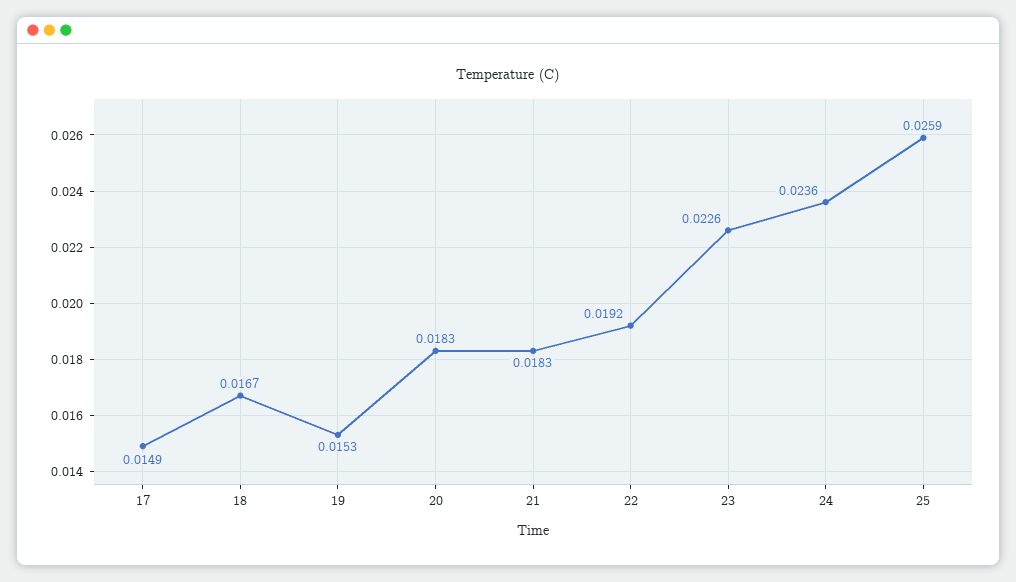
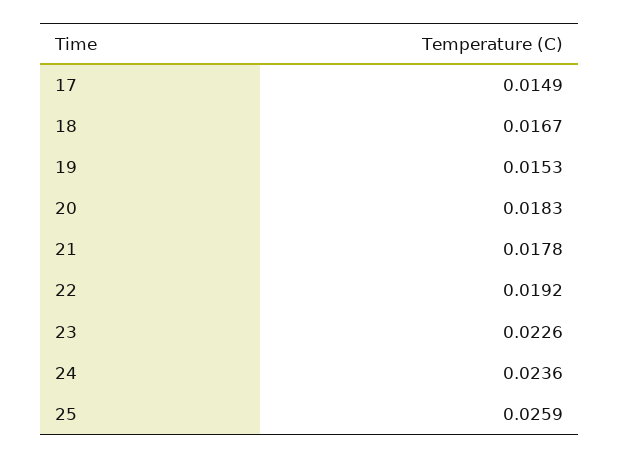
  {
    "17": 0.0149,
    "18": 0.0167,
    "19": 0.0153,
    "20": 0.0183,
-   "21": 0.0183,
+   "21": 0.0178,
    "22": 0.0192,
    "23": 0.0226,
    "24": 0.0236,
    "25": 0.0259
  }

